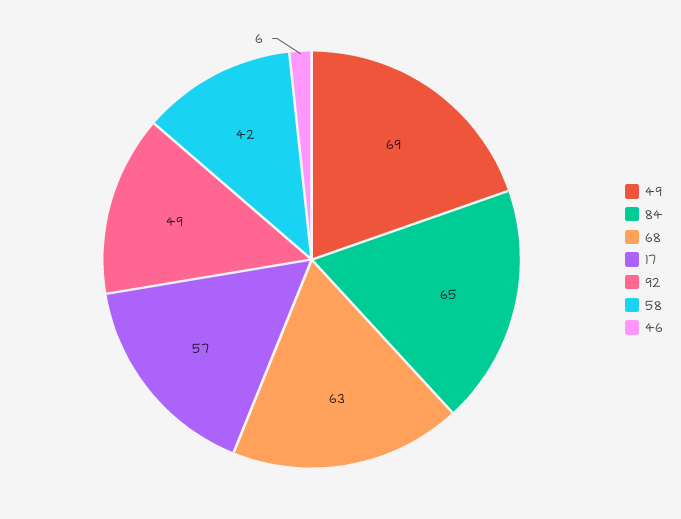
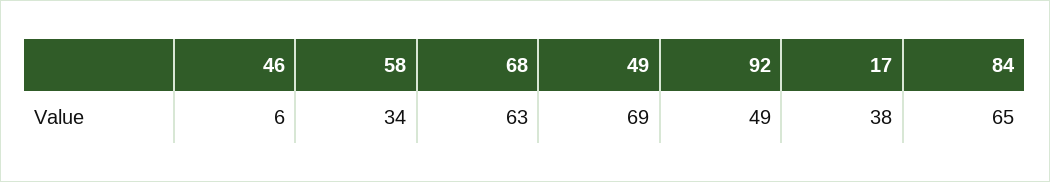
  {
    "49": 69,
    "84": 65,
    "68": 63,
-   "17": 57,
+   "17": 38,
    "92": 49,
-   "58": 42,
+   "58": 34,
    "46": 6
  }

